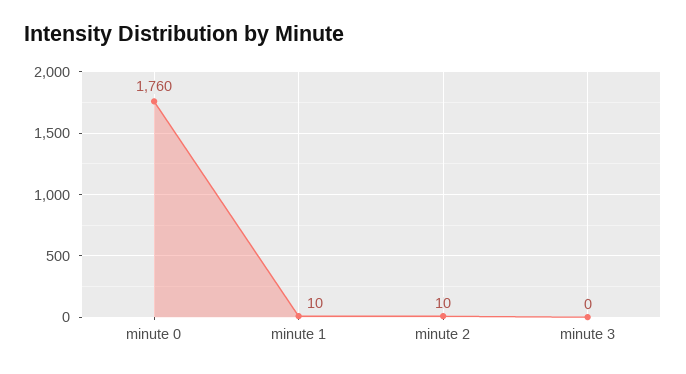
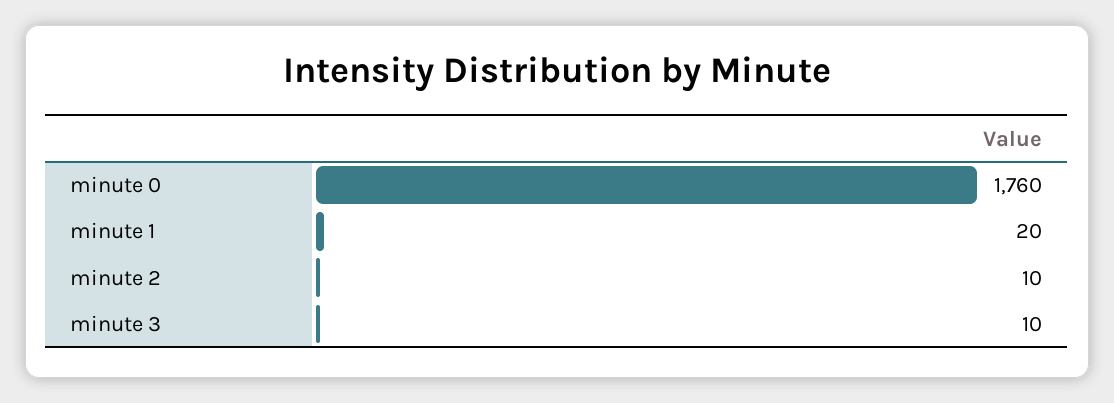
  {
    "minute 0": 1760,
-   "minute 1": 10,
+   "minute 1": 20,
    "minute 2": 10,
-   "minute 3": 0
+   "minute 3": 10
  }

